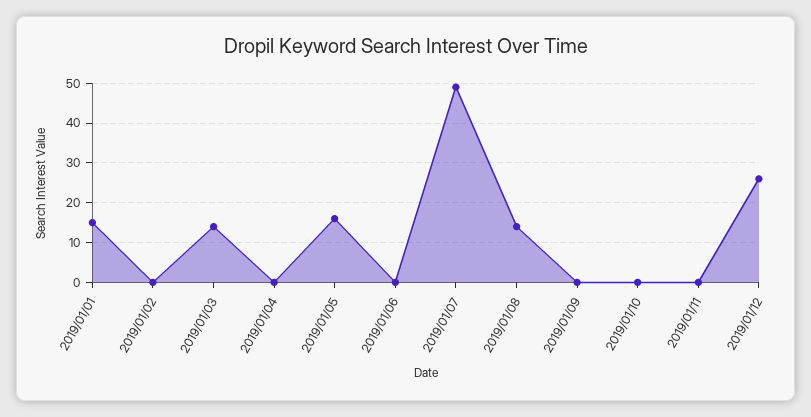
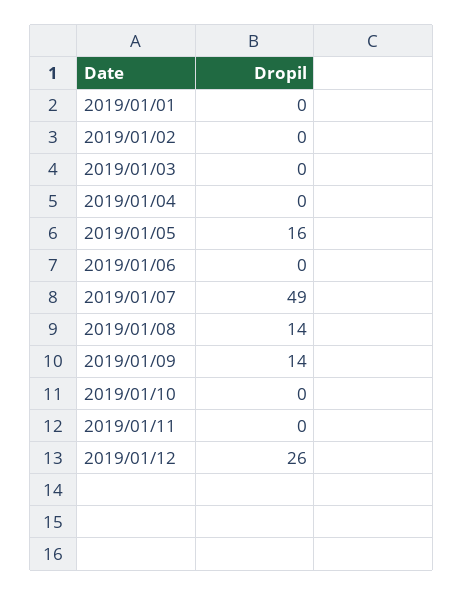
  {
-   "2019/01/01": 15,
+   "2019/01/01": 0,
    "2019/01/02": 0,
-   "2019/01/03": 15,
+   "2019/01/03": 0,
    "2019/01/04": 0,
    "2019/01/05": 16,
    "2019/01/06": 0,
    "2019/01/07": 49,
    "2019/01/08": 14,
-   "2019/01/09": 0,
+   "2019/01/09": 14,
    "2019/01/10": 0,
    "2019/01/11": 0,
    "2019/01/12": 26
  }

